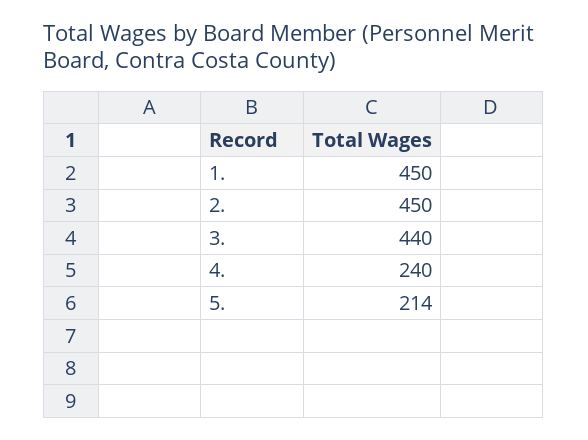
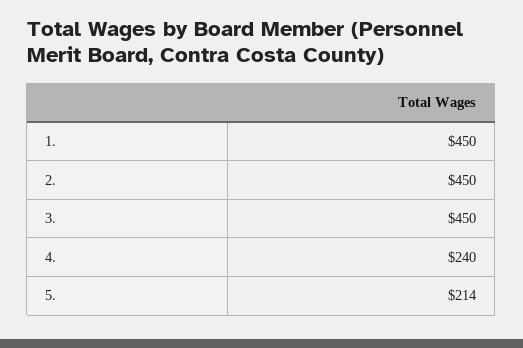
  {
    "1.": 450,
    "2.": 450,
-   "3.": 440,
+   "3.": 450,
    "4.": 240,
    "5.": 214
  }

